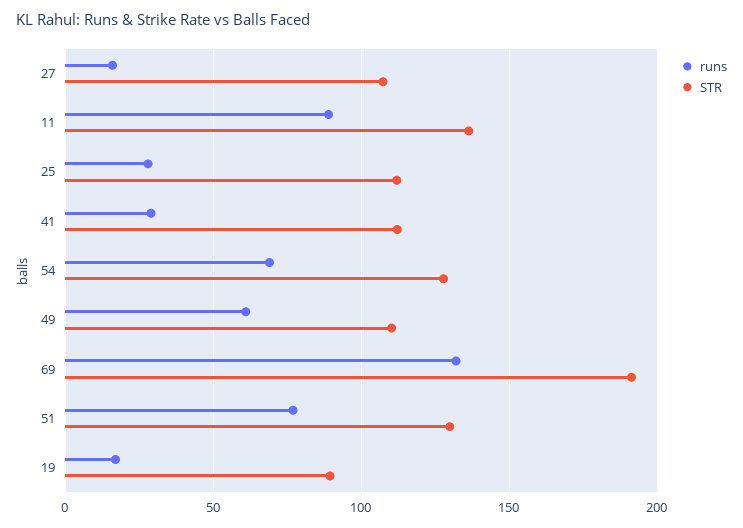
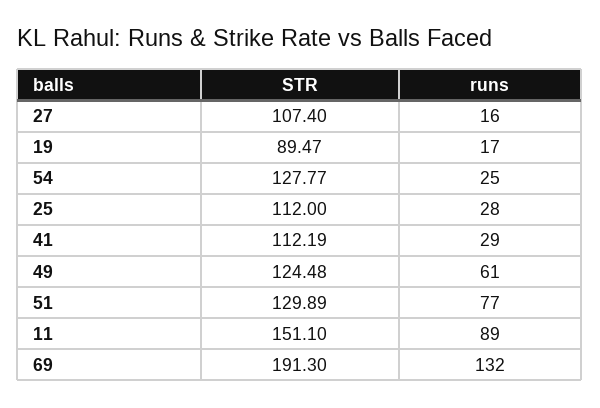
  {
    "runs": {
      "27": 16,
      "11": 89,
      "25": 28,
      "41": 29,
-     "54": 70,
+     "54": 25,
      "49": 61,
      "69": 132,
      "51": 77,
      "19": 17
    },
    "STR": {
      "27": 107.4,
-     "11": 135,
+     "11": 151.1,
      "25": 112,
      "41": 112.19,
      "54": 127.77,
-     "49": 110,
+     "49": 124.48,
      "69": 191.3,
      "51": 129.89,
      "19": 89.47
    }
  }

